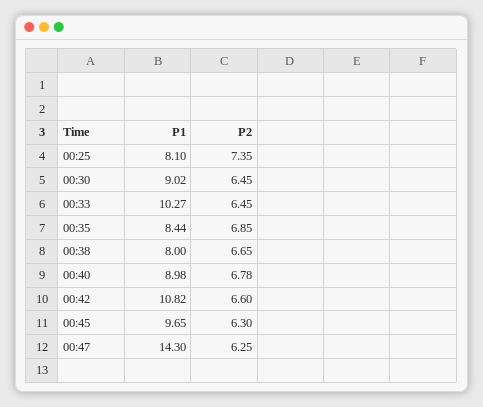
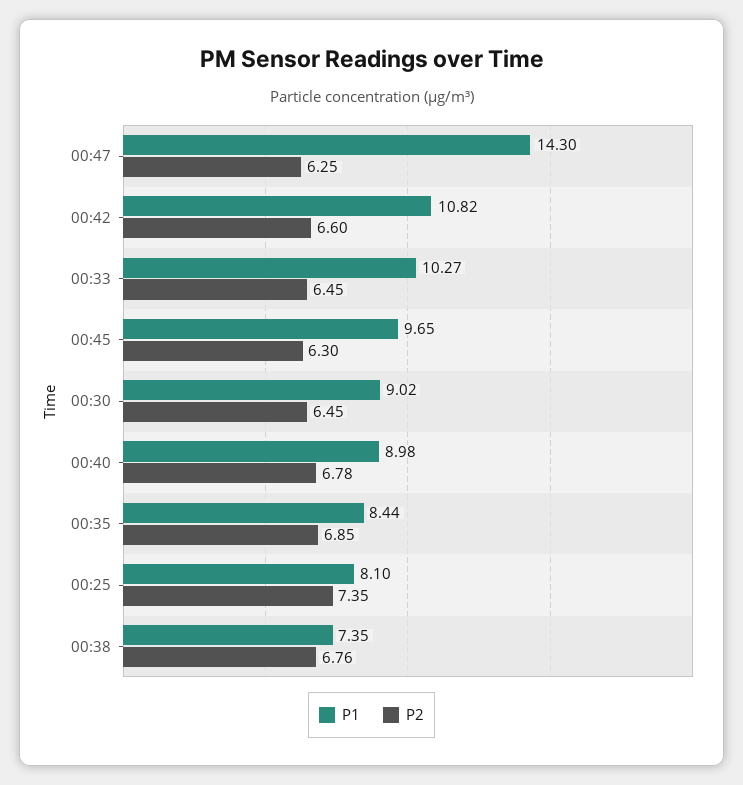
  {
    "P1": {
      "00:25": 8.1,
      "00:30": 9.02,
      "00:33": 10.27,
      "00:35": 8.44,
-     "00:38": 8,
+     "00:38": 7.35,
      "00:40": 8.98,
      "00:42": 10.82,
      "00:45": 9.65,
      "00:47": 14.3
    },
    "P2": {
      "00:25": 7.35,
      "00:30": 6.45,
      "00:33": 6.45,
      "00:35": 6.85,
-     "00:38": 6.65,
+     "00:38": 6.76,
      "00:40": 6.78,
      "00:42": 6.6,
      "00:45": 6.3,
      "00:47": 6.25
    }
  }

